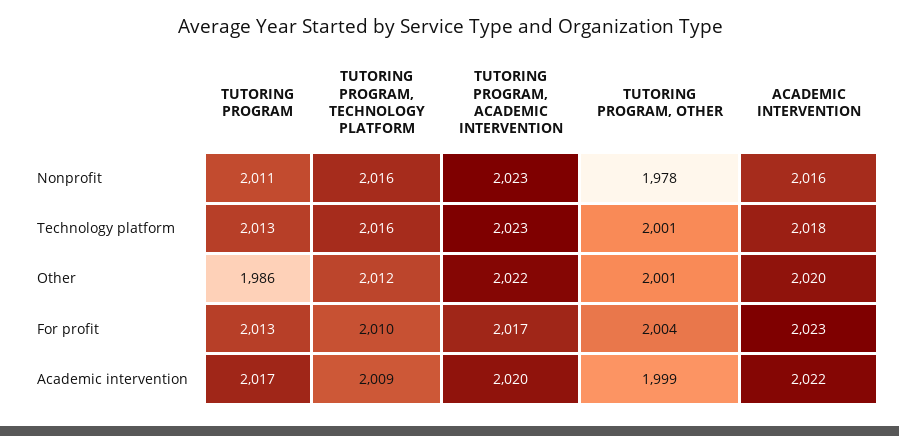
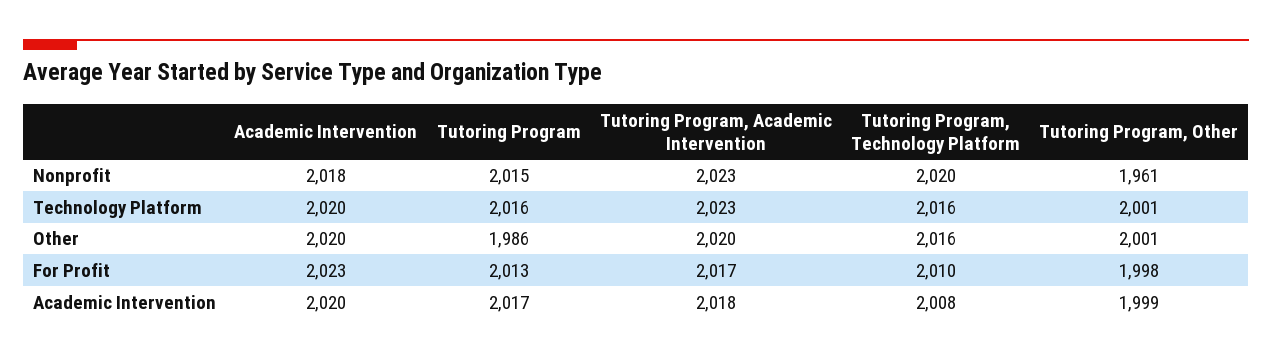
  {
    "TUTORING PROGRAM": {
-     "Nonprofit": 2011,
+     "Nonprofit": 2015,
-     "Technology platform": 2013,
+     "Technology platform": 2016,
      "Other": 1986,
      "For profit": 2013,
      "Academic intervention": 2017
    },
    "TUTORING PROGRAM, TECHNOLOGY PLATFORM": {
-     "Nonprofit": 2016,
+     "Nonprofit": 2020,
      "Technology platform": 2016,
-     "Other": 2012,
+     "Other": 2016,
      "For profit": 2010,
-     "Academic intervention": 2009
+     "Academic intervention": 2008
    },
    "TUTORING PROGRAM, ACADEMIC INTERVENTION": {
      "Nonprofit": 2023,
      "Technology platform": 2023,
-     "Other": 2022,
+     "Other": 2020,
      "For profit": 2017,
-     "Academic intervention": 2020
+     "Academic intervention": 2018
    },
    "TUTORING PROGRAM, OTHER": {
-     "Nonprofit": 1978,
+     "Nonprofit": 1961,
      "Technology platform": 2001,
      "Other": 2001,
-     "For profit": 2004,
+     "For profit": 1998,
      "Academic intervention": 1999
    },
    "ACADEMIC INTERVENTION": {
-     "Nonprofit": 2016,
+     "Nonprofit": 2018,
-     "Technology platform": 2018,
+     "Technology platform": 2020,
      "Other": 2020,
      "For profit": 2023,
-     "Academic intervention": 2022
+     "Academic intervention": 2020
    }
  }

